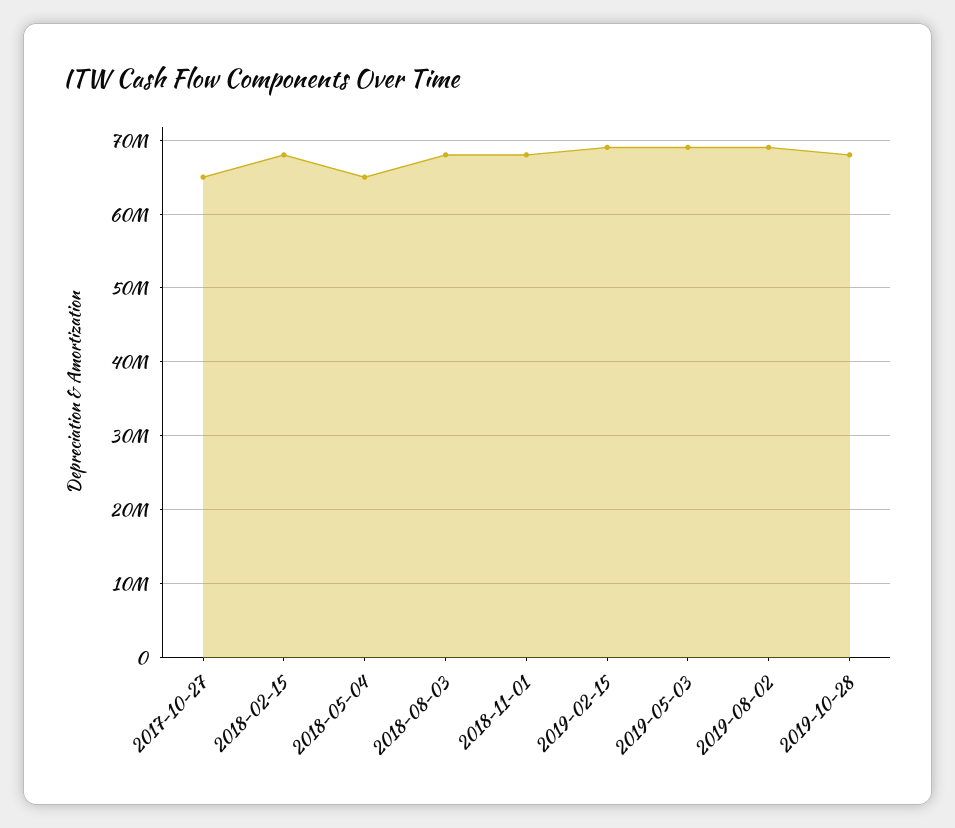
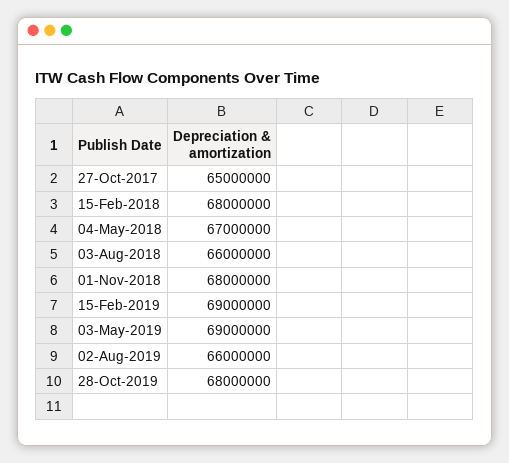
  {
    "2017-10-27": 65000000,
    "2018-02-15": 68000000,
-   "2018-05-04": 65000000,
+   "2018-05-04": 67000000,
-   "2018-08-03": 68000000,
+   "2018-08-03": 66000000,
    "2018-11-01": 68000000,
    "2019-02-15": 69000000,
    "2019-05-03": 69000000,
-   "2019-08-02": 69000000,
+   "2019-08-02": 66000000,
    "2019-10-28": 68000000
  }

